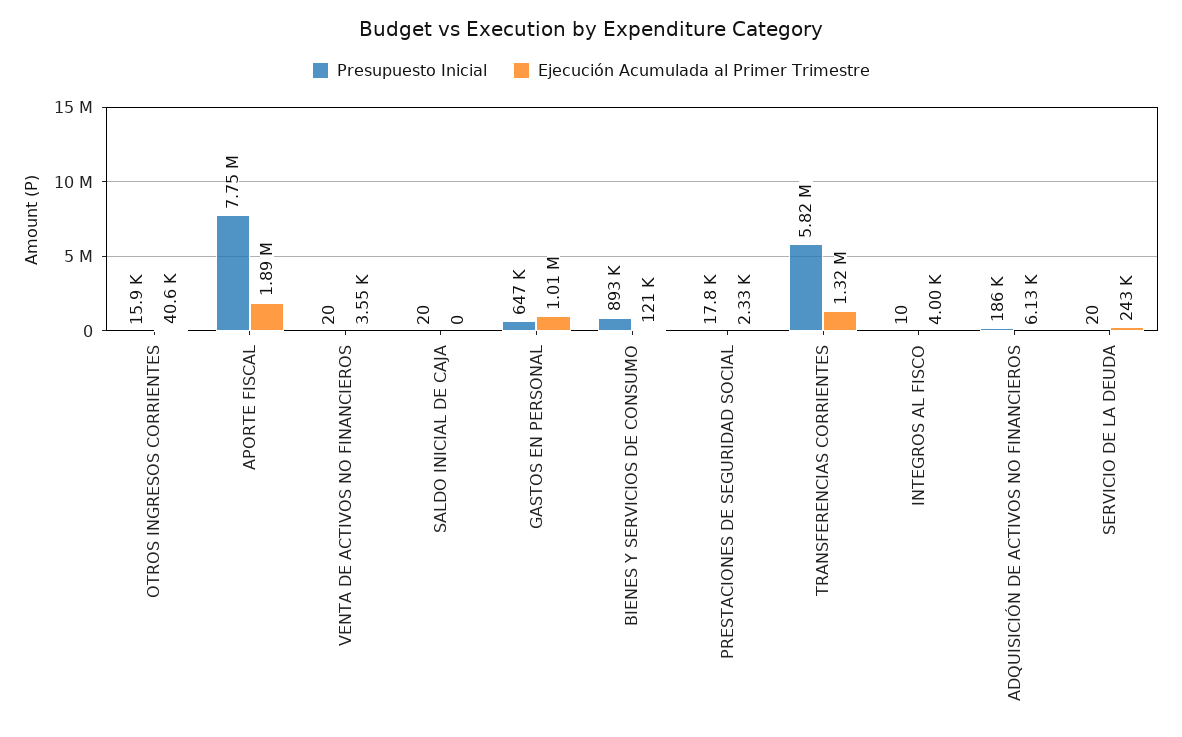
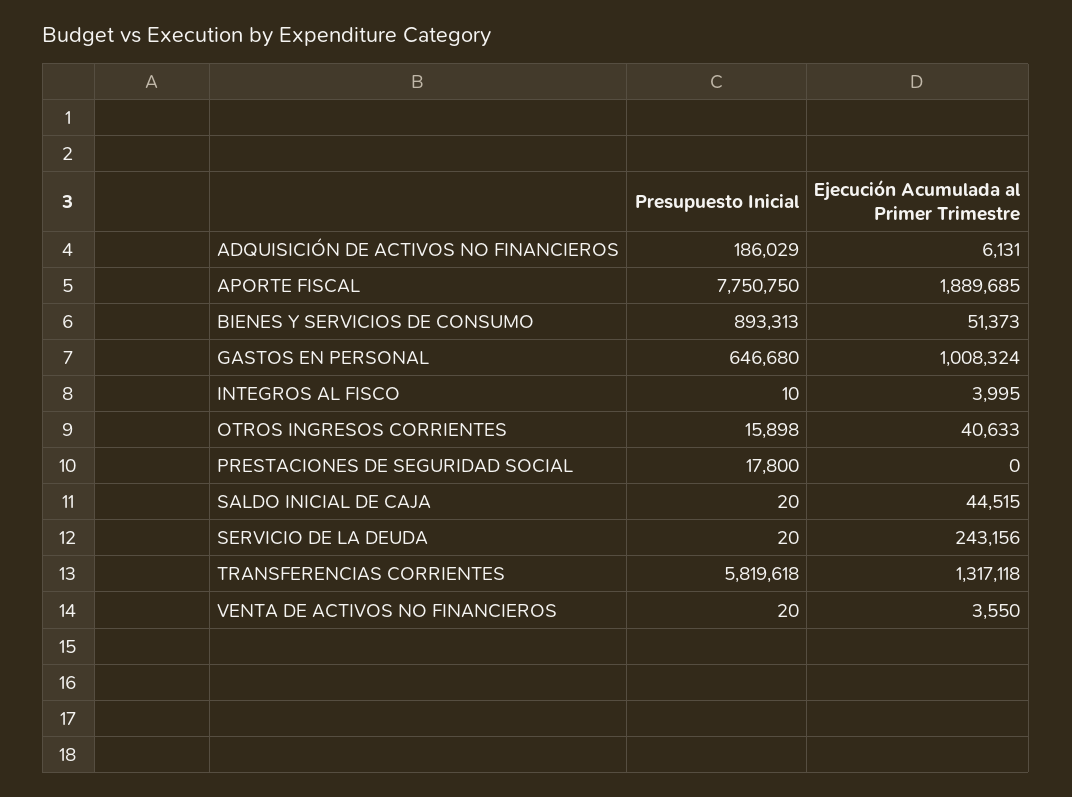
  {
    "Presupuesto Inicial": {
      "OTROS INGRESOS CORRIENTES": 15898,
      "APORTE FISCAL": 7750750,
      "VENTA DE ACTIVOS NO FINANCIEROS": 20,
      "SALDO INICIAL DE CAJA": 20,
      "GASTOS EN PERSONAL": 646680,
      "BIENES Y SERVICIOS DE CONSUMO": 893313,
      "PRESTACIONES DE SEGURIDAD SOCIAL": 17800,
      "TRANSFERENCIAS CORRIENTES": 5819618,
      "INTEGROS AL FISCO": 10,
      "ADQUISICIÓN DE ACTIVOS NO FINANCIEROS": 186029,
      "SERVICIO DE LA DEUDA": 20
    },
    "Ejecución Acumulada al Primer Trimestre": {
      "OTROS INGRESOS CORRIENTES": 40633,
      "APORTE FISCAL": 1889685,
      "VENTA DE ACTIVOS NO FINANCIEROS": 3550,
-     "SALDO INICIAL DE CAJA": 0,
+     "SALDO INICIAL DE CAJA": 44515,
      "GASTOS EN PERSONAL": 1008324,
-     "BIENES Y SERVICIOS DE CONSUMO": 121000,
+     "BIENES Y SERVICIOS DE CONSUMO": 51373,
-     "PRESTACIONES DE SEGURIDAD SOCIAL": 2330,
+     "PRESTACIONES DE SEGURIDAD SOCIAL": 0,
      "TRANSFERENCIAS CORRIENTES": 1317118,
      "INTEGROS AL FISCO": 3995,
      "ADQUISICIÓN DE ACTIVOS NO FINANCIEROS": 6131,
      "SERVICIO DE LA DEUDA": 243156
    }
  }

